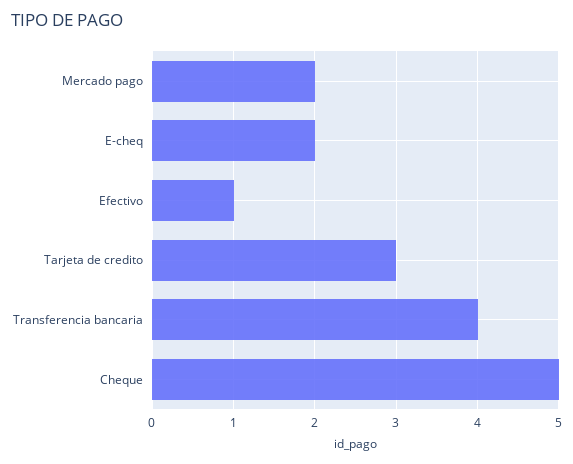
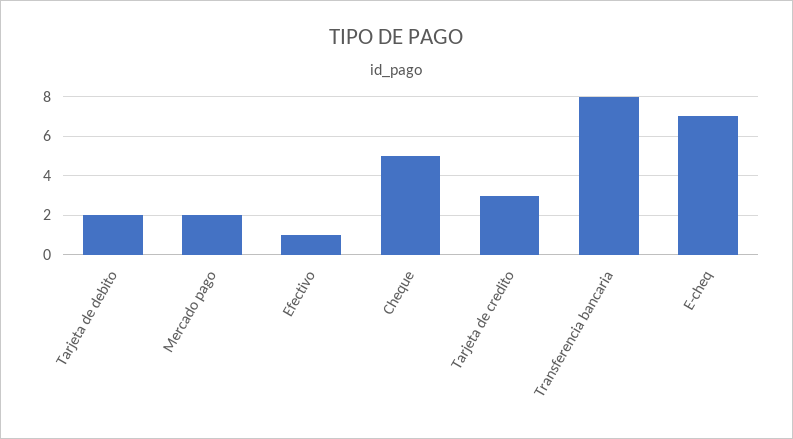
  {
    "Mercado pago": 2,
-   "E-cheq": 2,
+   "E-cheq": 7,
    "Efectivo": 1,
    "Tarjeta de credito": 3,
-   "Transferencia bancaria": 4,
+   "Transferencia bancaria": 8,
-   "Cheque": 5
+   "Cheque": 5,
+   "Tarjeta de debito": 2
  }

